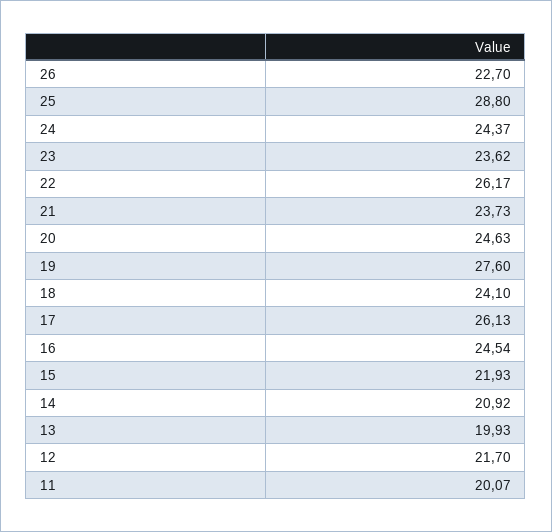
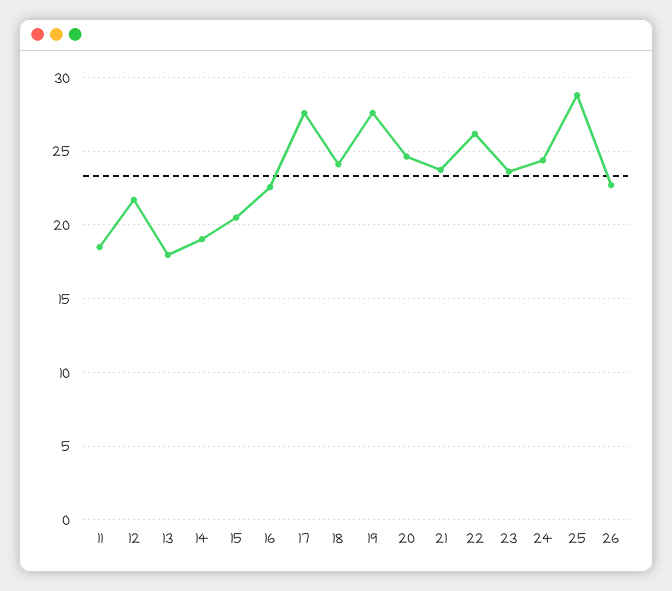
  {
    "26": 22.7,
    "25": 28.8,
    "24": 24.37,
    "23": 23.62,
    "22": 26.17,
    "21": 23.73,
    "20": 24.63,
    "19": 27.6,
    "18": 24.1,
-   "17": 26.13,
+   "17": 27.5,
-   "16": 24.54,
+   "16": 22.5,
-   "15": 21.93,
+   "15": 20.5,
-   "14": 20.92,
+   "14": 19,
-   "13": 19.93,
+   "13": 18,
    "12": 21.7,
-   "11": 20.07
+   "11": 18.5
  }

